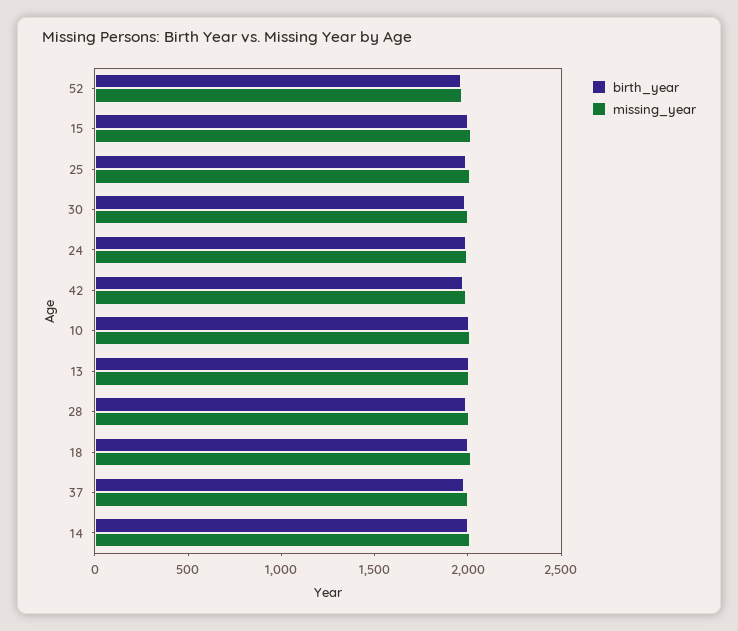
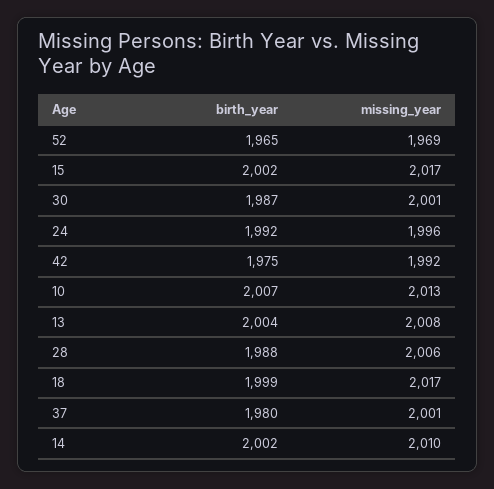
  {
    "birth_year": {
      "52": 1965,
      "15": 2002,
-     "25": 2000,
      "30": 1987,
      "24": 1992,
      "42": 1975,
      "10": 2007,
      "13": 2004,
      "28": 1988,
      "18": 1999,
      "37": 1980,
      "14": 2002
    },
    "missing_year": {
      "52": 1969,
      "15": 2017,
-     "25": 2000,
      "30": 2001,
      "24": 1996,
      "42": 1992,
      "10": 2013,
      "13": 2008,
      "28": 2006,
      "18": 2017,
      "37": 2001,
      "14": 2010
    }
  }

